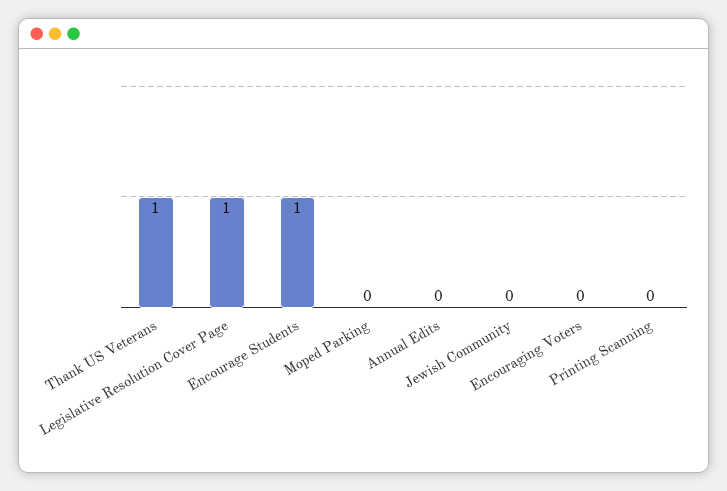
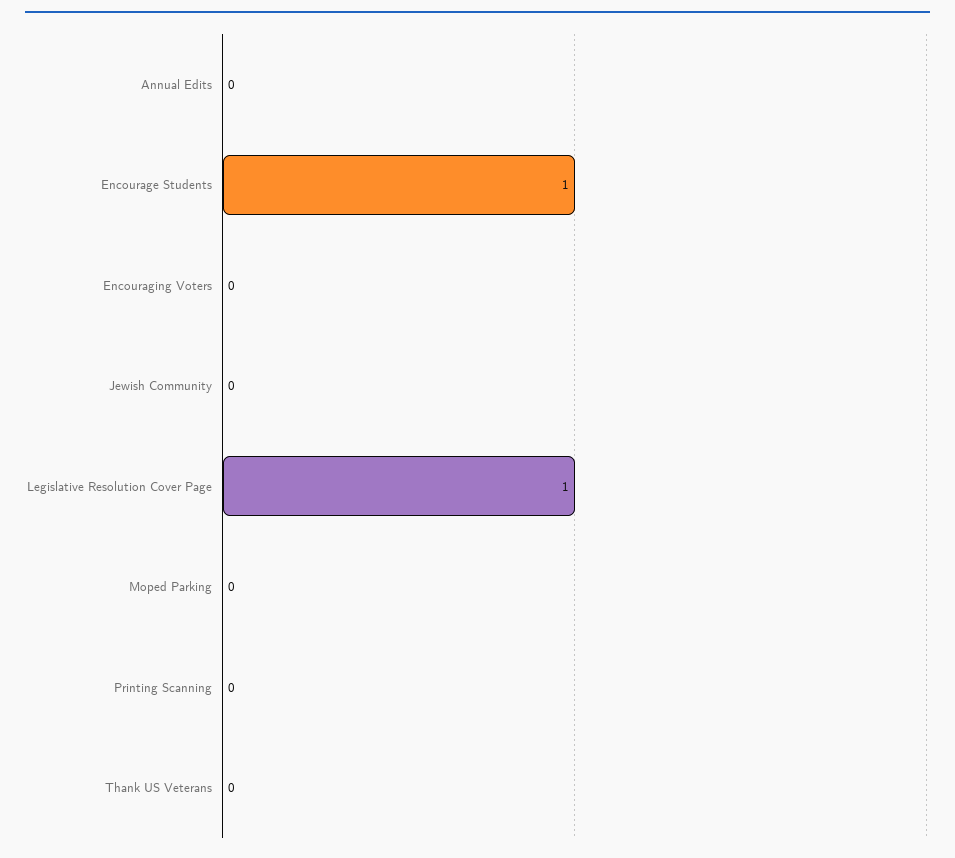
  {
-   "Thank US Veterans": 1,
+   "Thank US Veterans": 0,
    "Legislative Resolution Cover Page": 1,
    "Encourage Students": 1,
    "Moped Parking": 0,
    "Annual Edits": 0,
    "Jewish Community": 0,
    "Encouraging Voters": 0,
    "Printing Scanning": 0
  }

